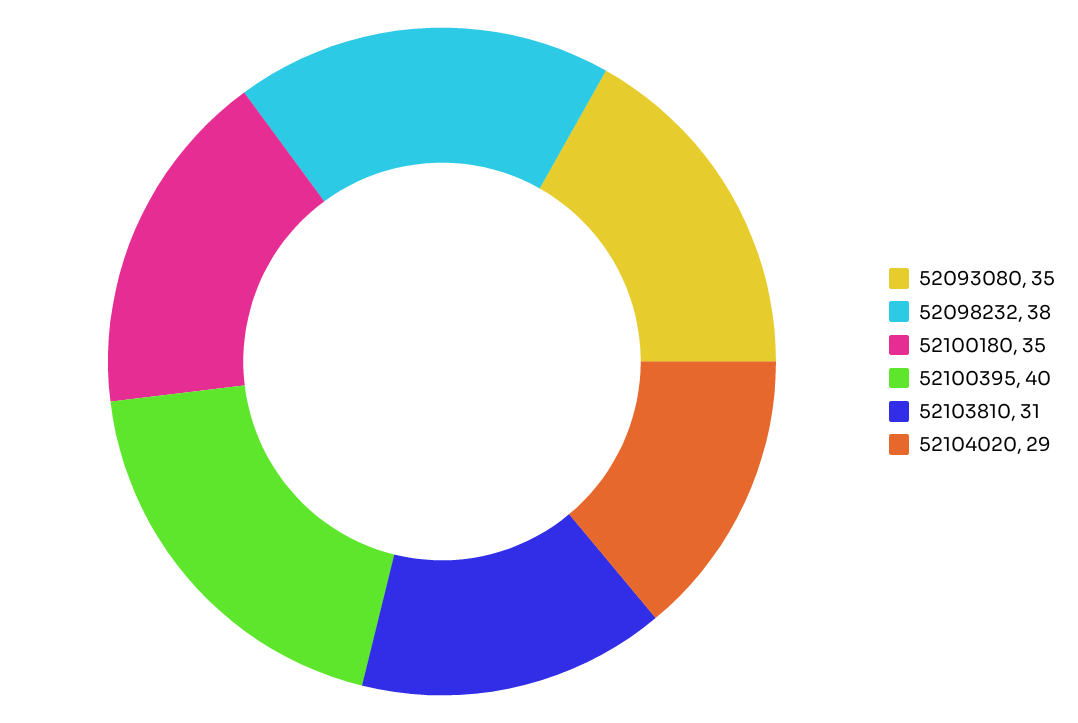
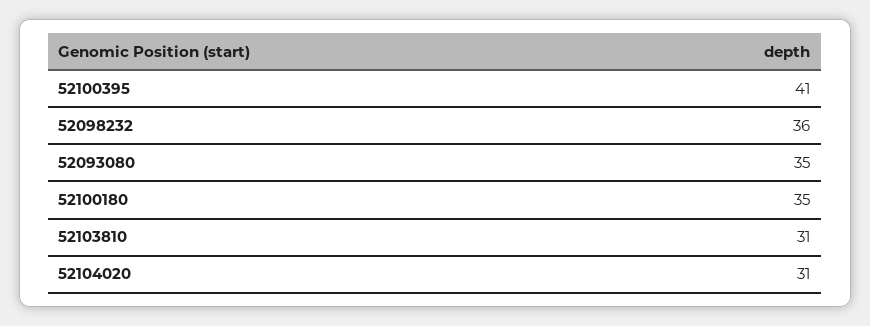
  {
    "52093080": 35,
-   "52098232": 38,
+   "52098232": 36,
    "52100180": 35,
-   "52100395": 40,
+   "52100395": 41,
    "52103810": 31,
-   "52104020": 29
+   "52104020": 31
  }

